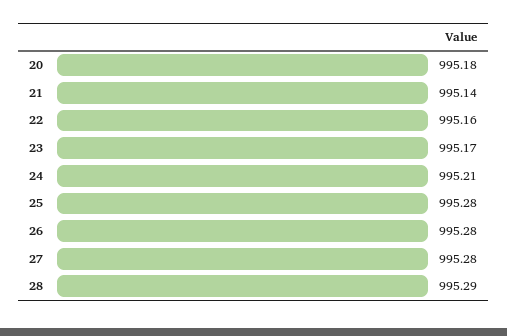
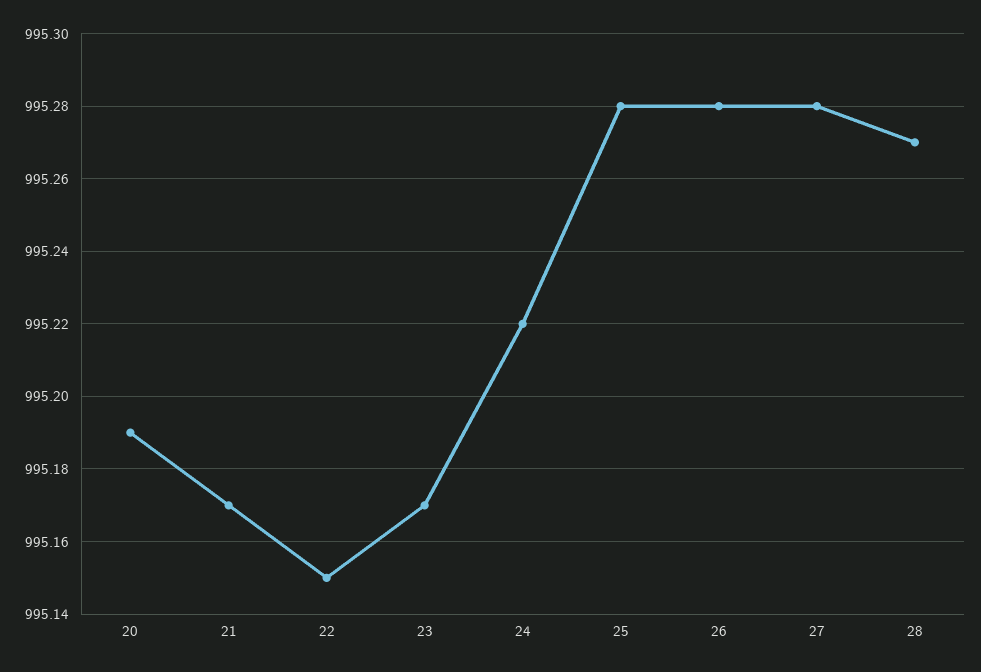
  {
-   "20": 995.18,
+   "20": 995.19,
-   "21": 995.14,
+   "21": 995.17,
-   "22": 995.16,
+   "22": 995.15,
    "23": 995.17,
-   "24": 995.21,
+   "24": 995.22,
    "25": 995.28,
    "26": 995.28,
    "27": 995.28,
-   "28": 995.29
+   "28": 995.27
  }

